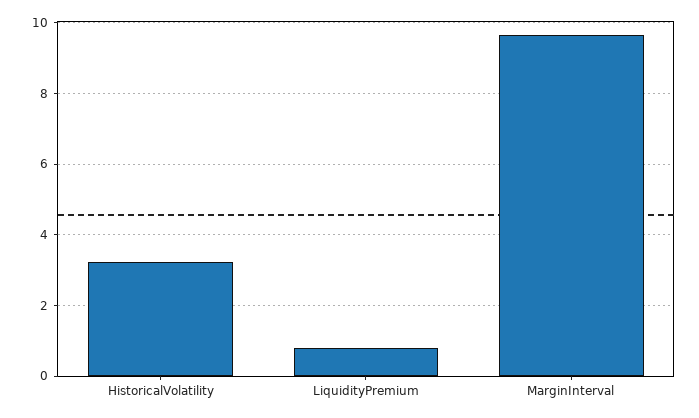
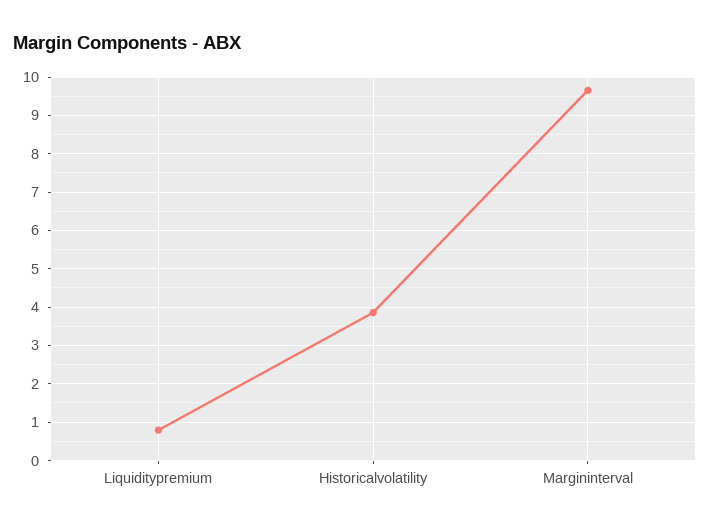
  {
-   "HistoricalVolatility": 3.2,
+   "HistoricalVolatility": 3.8,
    "LiquidityPremium": 0.8,
    "MarginInterval": 9.6
  }

